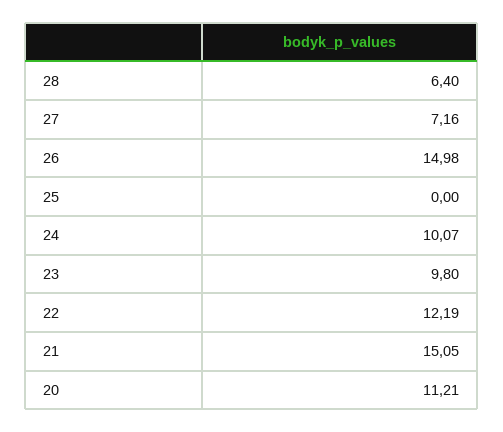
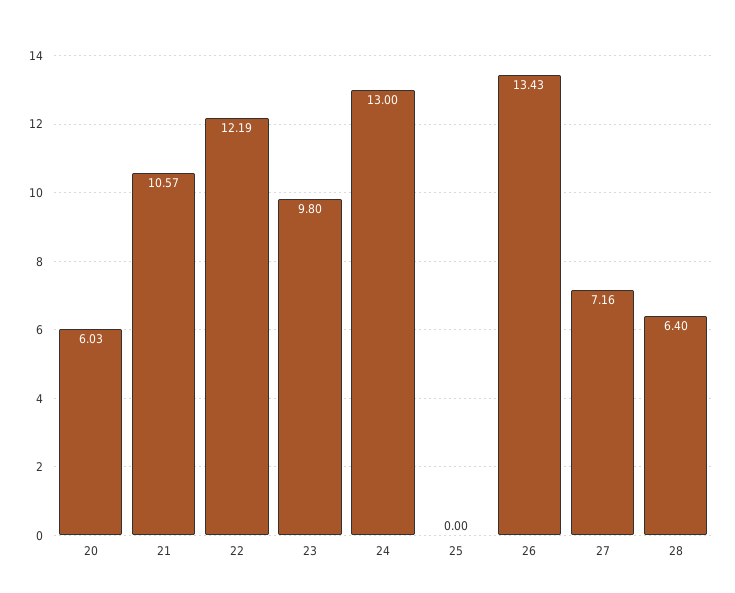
  {
    "28": 6.4,
    "27": 7.16,
-   "26": 14.98,
+   "26": 13.43,
    "25": 0,
-   "24": 10.07,
+   "24": 13,
    "23": 9.8,
    "22": 12.19,
-   "21": 15.05,
+   "21": 10.57,
-   "20": 11.21
+   "20": 6.03
  }

